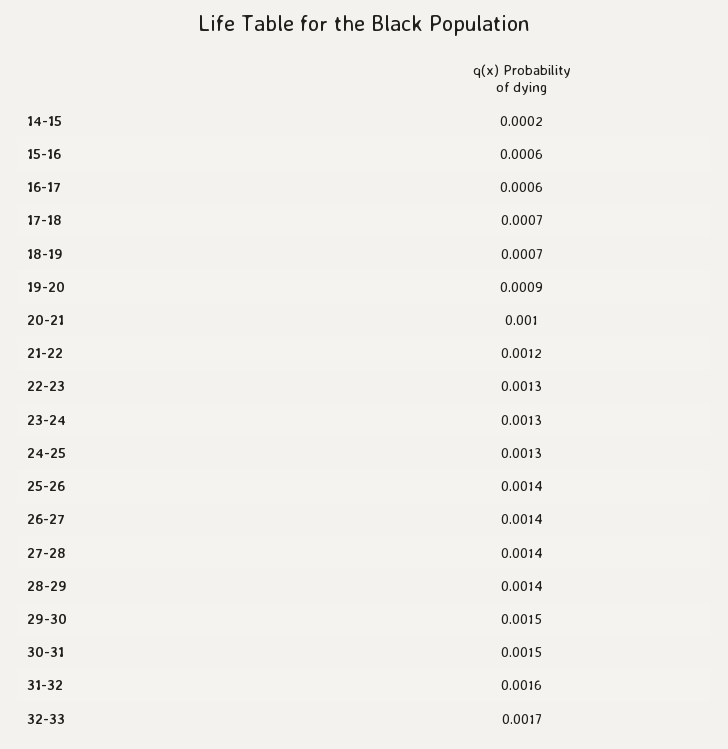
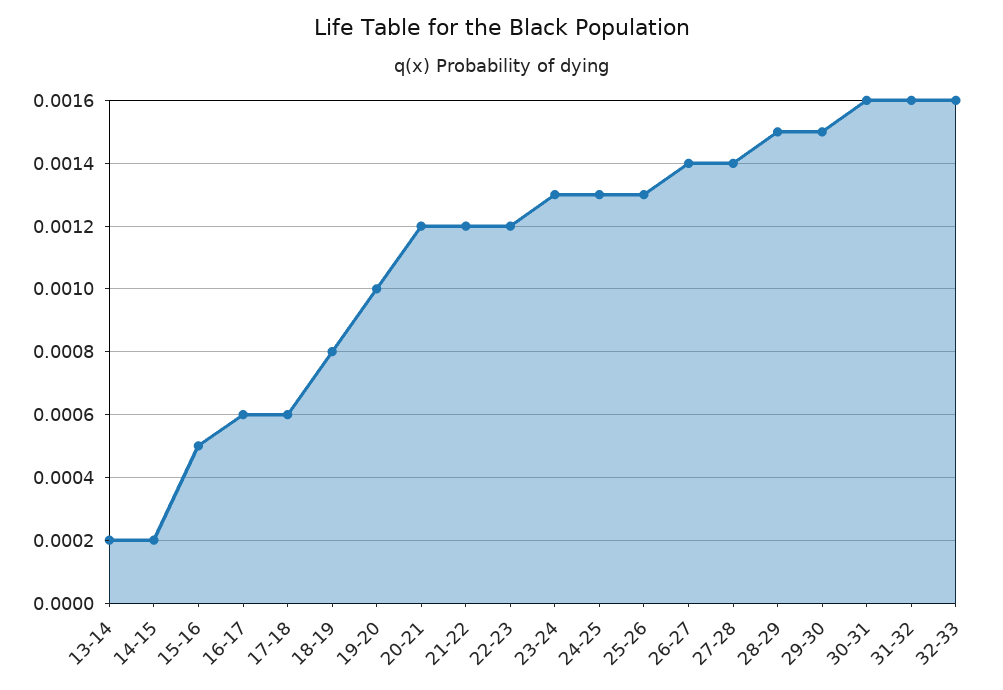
  {
    "14-15": 0.0002,
-   "15-16": 0.0006,
+   "15-16": 0.0005,
    "16-17": 0.0006,
-   "17-18": 0.0007,
+   "17-18": 0.0006,
-   "18-19": 0.0007,
+   "18-19": 0.0008,
-   "19-20": 0.0009,
+   "19-20": 0.001,
-   "20-21": 0.001,
+   "20-21": 0.0012,
    "21-22": 0.0012,
-   "22-23": 0.0013,
+   "22-23": 0.0012,
    "23-24": 0.0013,
    "24-25": 0.0013,
-   "25-26": 0.0014,
+   "25-26": 0.0013,
    "26-27": 0.0014,
    "27-28": 0.0014,
-   "28-29": 0.0014,
+   "28-29": 0.0015,
    "29-30": 0.0015,
-   "30-31": 0.0015,
+   "30-31": 0.0016,
    "31-32": 0.0016,
-   "32-33": 0.0017
+   "32-33": 0.0016,
+   "13-14": 0.0002
  }

